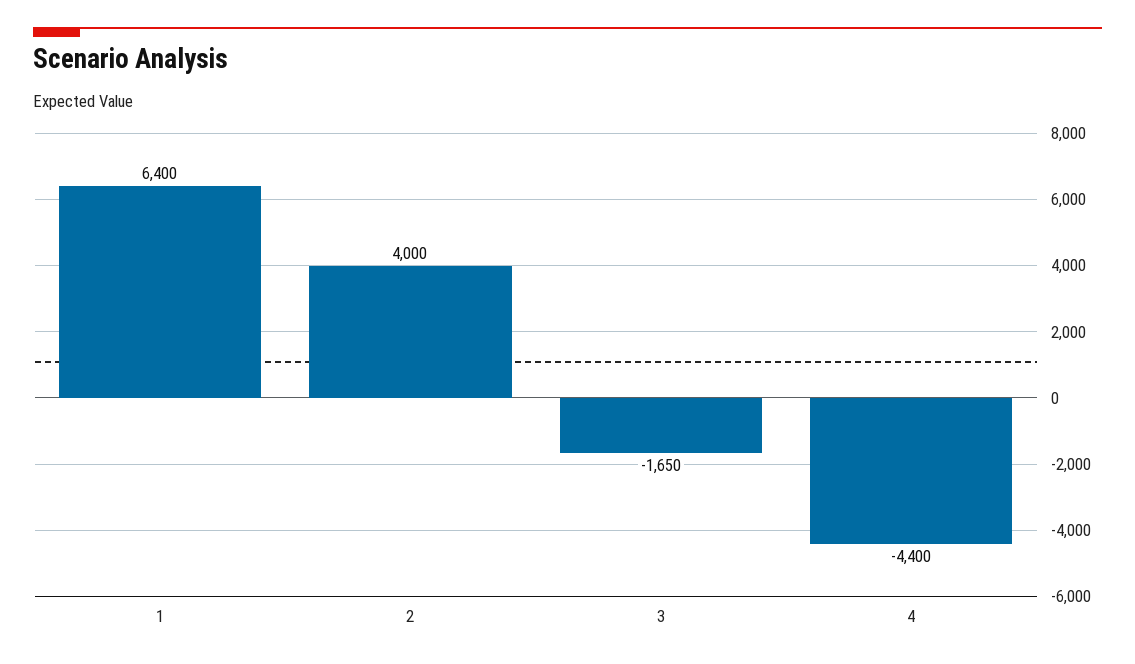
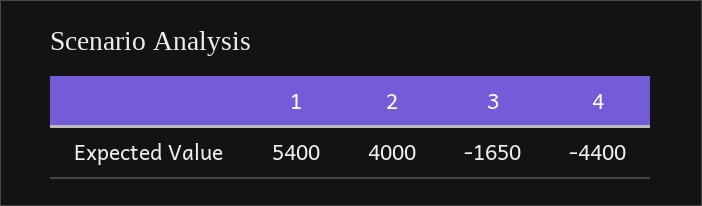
  {
-   "1": 6400,
+   "1": 5400,
    "2": 4000,
    "3": -1650,
    "4": -4400
  }

